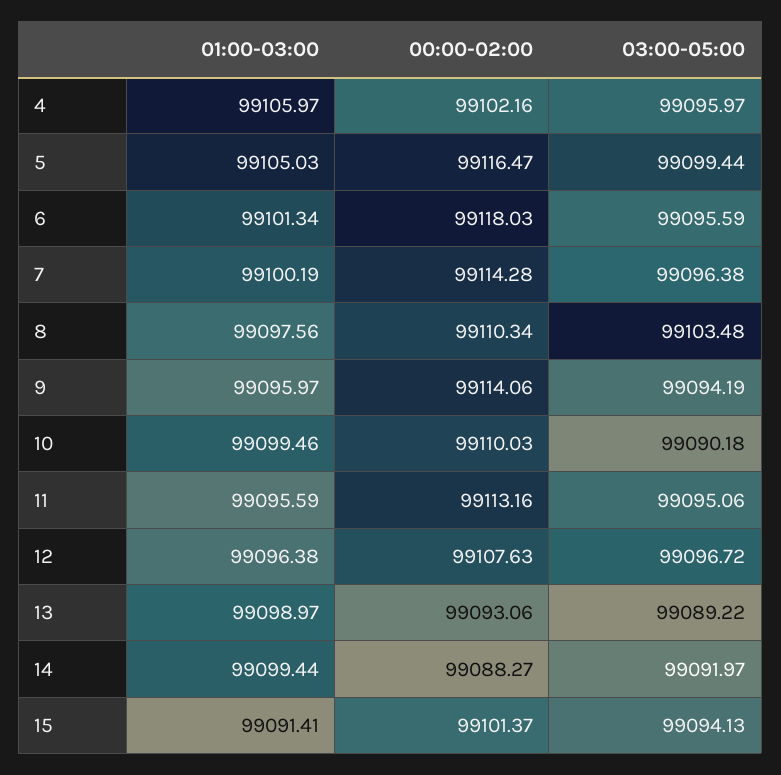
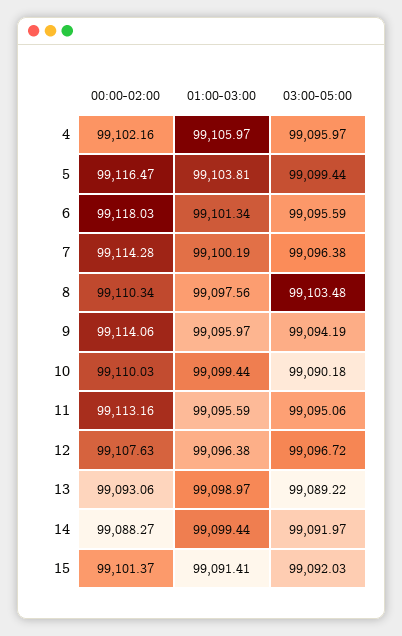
  {
    "01:00-03:00": {
      "4": 99105.97,
-     "5": 99105.03,
+     "5": 99103.81,
      "6": 99101.34,
      "7": 99100.19,
      "8": 99097.56,
      "9": 99095.97,
-     "10": 99099.46,
+     "10": 99099.44,
      "11": 99095.59,
      "12": 99096.38,
      "13": 99098.97,
      "14": 99099.44,
      "15": 99091.41
    },
    "00:00-02:00": {
      "4": 99102.16,
      "5": 99116.47,
      "6": 99118.03,
      "7": 99114.28,
      "8": 99110.34,
      "9": 99114.06,
      "10": 99110.03,
      "11": 99113.16,
      "12": 99107.63,
      "13": 99093.06,
      "14": 99088.27,
      "15": 99101.37
    },
    "03:00-05:00": {
      "4": 99095.97,
      "5": 99099.44,
      "6": 99095.59,
      "7": 99096.38,
      "8": 99103.48,
      "9": 99094.19,
      "10": 99090.18,
      "11": 99095.06,
      "12": 99096.72,
      "13": 99089.22,
      "14": 99091.97,
-     "15": 99094.13
+     "15": 99092.03
    }
  }

